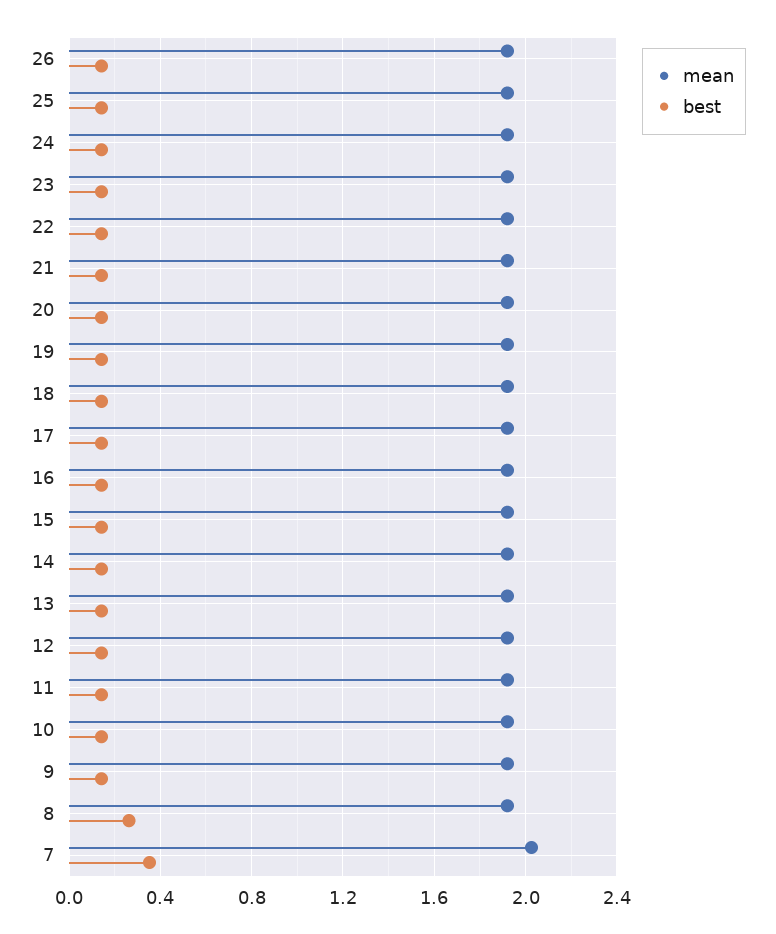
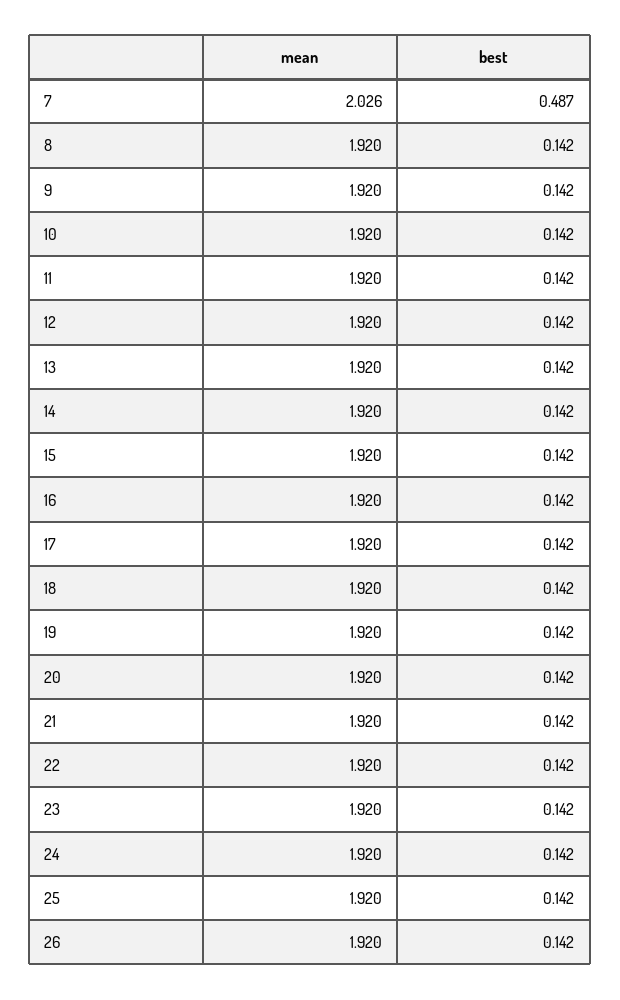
  {
    "mean": {
      "26": 1.92,
      "25": 1.92,
      "24": 1.92,
      "23": 1.92,
      "22": 1.92,
      "21": 1.92,
      "20": 1.92,
      "19": 1.92,
      "18": 1.92,
      "17": 1.92,
      "16": 1.92,
      "15": 1.92,
      "14": 1.92,
      "13": 1.92,
      "12": 1.92,
      "11": 1.92,
      "10": 1.92,
      "9": 1.92,
      "8": 1.92,
      "7": 2.026
    },
    "best": {
      "26": 0.142,
      "25": 0.142,
      "24": 0.142,
      "23": 0.142,
      "22": 0.142,
      "21": 0.142,
      "20": 0.142,
      "19": 0.142,
      "18": 0.142,
      "17": 0.142,
      "16": 0.142,
      "15": 0.142,
      "14": 0.142,
      "13": 0.142,
      "12": 0.142,
      "11": 0.142,
      "10": 0.142,
      "9": 0.142,
-     "8": 0.25,
+     "8": 0.142,
-     "7": 0.35
+     "7": 0.487
    }
  }

